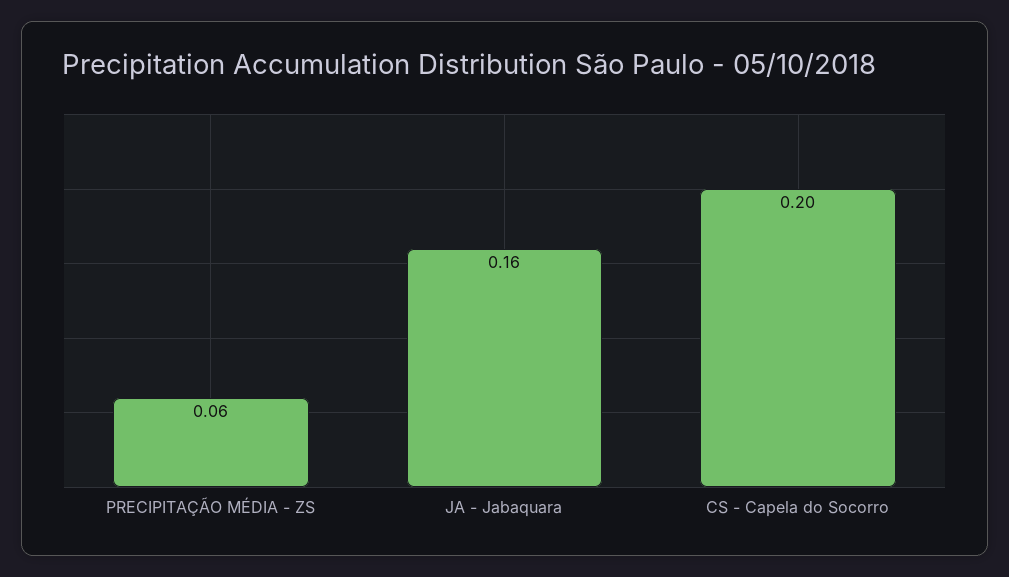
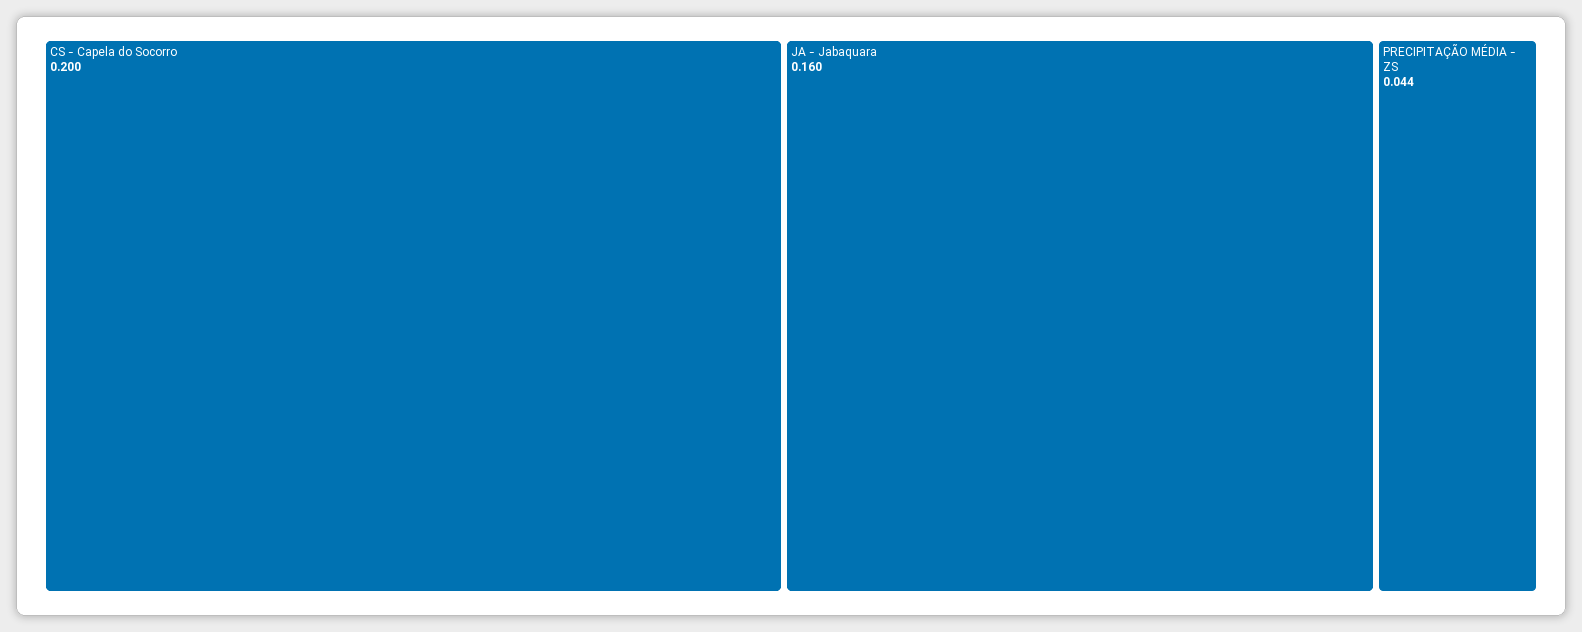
  {
-   "PRECIPITAÇÃO MÉDIA - ZS": 0.06,
+   "PRECIPITAÇÃO MÉDIA - ZS": 0.044,
    "JA - Jabaquara": 0.16,
    "CS - Capela do Socorro": 0.2
  }

